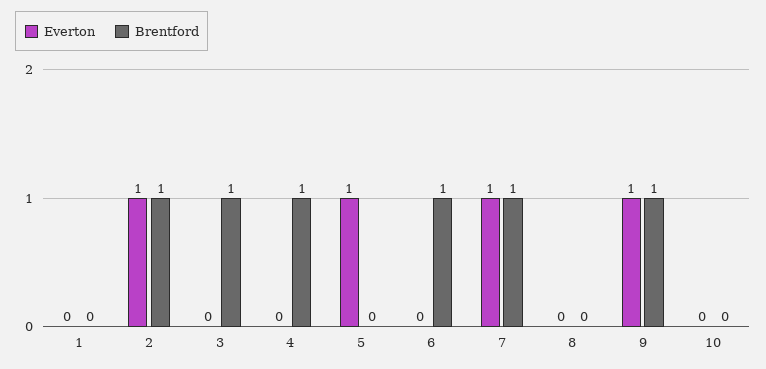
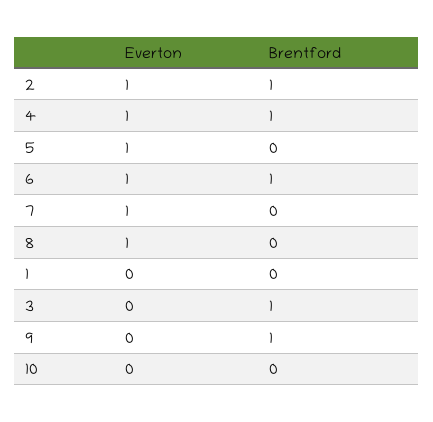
  {
    "Everton": {
      "1": 0,
      "2": 1,
      "3": 0,
-     "4": 0,
+     "4": 1,
      "5": 1,
-     "6": 0,
+     "6": 1,
      "7": 1,
-     "8": 0,
+     "8": 1,
-     "9": 1,
+     "9": 0,
      "10": 0
    },
    "Brentford": {
      "1": 0,
      "2": 1,
      "3": 1,
      "4": 1,
      "5": 0,
      "6": 1,
-     "7": 1,
+     "7": 0,
      "8": 0,
      "9": 1,
      "10": 0
    }
  }

